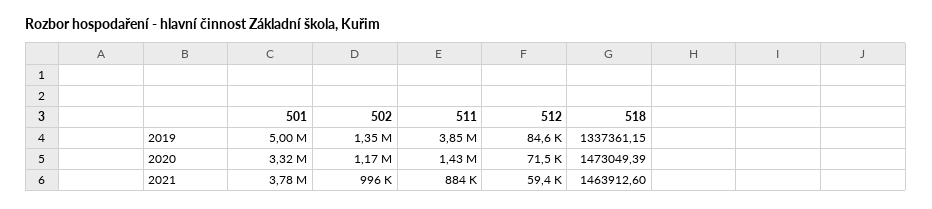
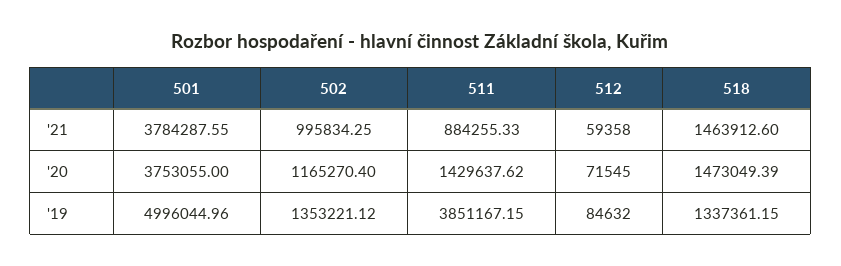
  {
    "501": {
      "2019": 4996044.96,
-     "2020": 3320000,
+     "2020": 3753055,
      "2021": 3784287.55
    },
    "502": {
      "2019": 1353221.12,
      "2020": 1165270.4,
      "2021": 995834.25
    },
    "511": {
      "2019": 3851167.15,
      "2020": 1429637.62,
      "2021": 884255.33
    },
    "512": {
      "2019": 84632,
      "2020": 71545,
      "2021": 59358
    },
    "518": {
      "2019": 1337361.15,
      "2020": 1473049.39,
      "2021": 1463912.6
    }
  }

